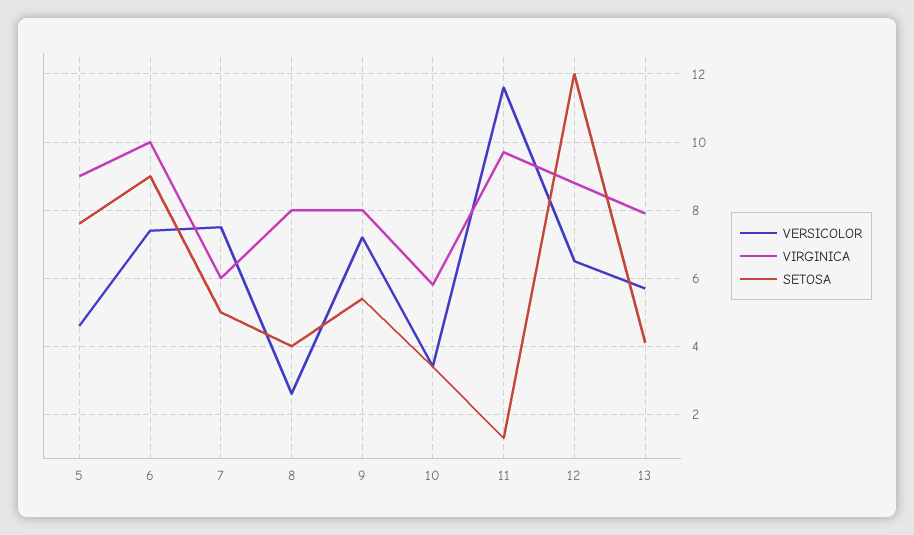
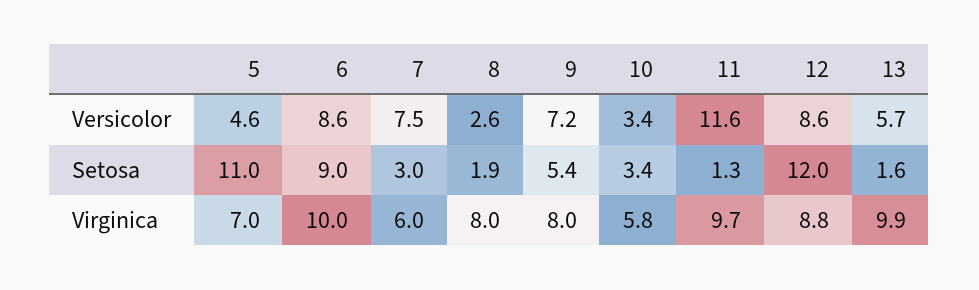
  {
    "VERSICOLOR": {
      "5": 4.6,
-     "6": 7.5,
+     "6": 8.6,
      "7": 7.5,
      "8": 2.6,
      "9": 7.2,
      "10": 3.4,
      "11": 11.6,
-     "12": 6.5,
+     "12": 8.6,
      "13": 5.7
    },
    "VIRGINICA": {
-     "5": 9,
+     "5": 7,
      "6": 10,
      "7": 6,
      "8": 8,
      "9": 8,
      "10": 5.8,
      "11": 9.7,
      "12": 8.8,
-     "13": 8
+     "13": 9.9
    },
    "SETOSA": {
-     "5": 7.5,
+     "5": 11,
      "6": 9,
-     "7": 5,
+     "7": 3,
-     "8": 4,
+     "8": 1.9,
      "9": 5.4,
      "10": 3.4,
      "11": 1.3,
      "12": 12,
-     "13": 4
+     "13": 1.6
    }
  }

